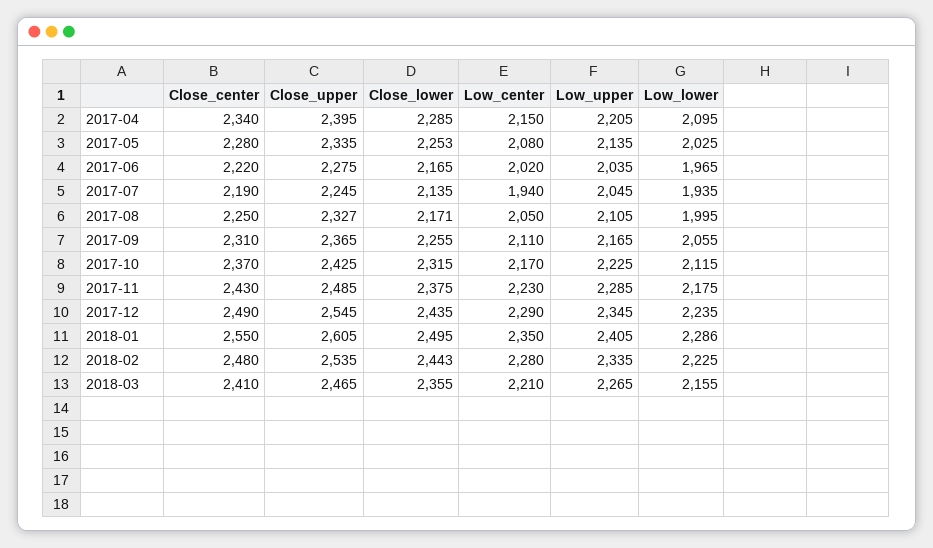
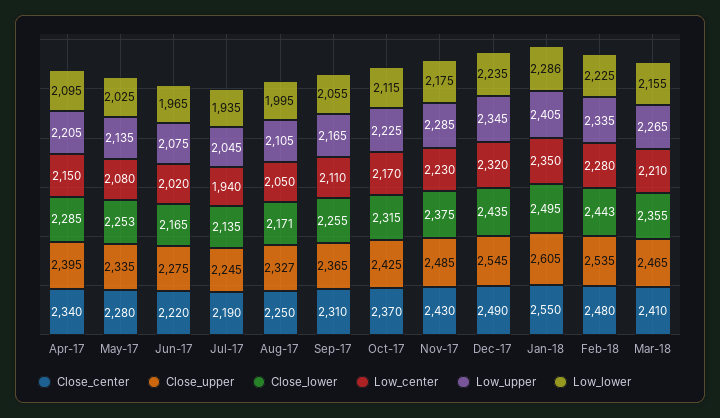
  {
    "Close_center": {
      "2017-04": 2340,
      "2017-05": 2280,
      "2017-06": 2220,
      "2017-07": 2190,
      "2017-08": 2250,
      "2017-09": 2310,
      "2017-10": 2370,
      "2017-11": 2430,
      "2017-12": 2490,
      "2018-01": 2550,
      "2018-02": 2480,
      "2018-03": 2410
    },
    "Close_upper": {
      "2017-04": 2395,
      "2017-05": 2335,
      "2017-06": 2275,
      "2017-07": 2245,
      "2017-08": 2327,
      "2017-09": 2365,
      "2017-10": 2425,
      "2017-11": 2485,
      "2017-12": 2545,
      "2018-01": 2605,
      "2018-02": 2535,
      "2018-03": 2465
    },
    "Close_lower": {
      "2017-04": 2285,
      "2017-05": 2253,
      "2017-06": 2165,
      "2017-07": 2135,
      "2017-08": 2171,
      "2017-09": 2255,
      "2017-10": 2315,
      "2017-11": 2375,
      "2017-12": 2435,
      "2018-01": 2495,
      "2018-02": 2443,
      "2018-03": 2355
    },
    "Low_center": {
      "2017-04": 2150,
      "2017-05": 2080,
      "2017-06": 2020,
      "2017-07": 1940,
      "2017-08": 2050,
      "2017-09": 2110,
      "2017-10": 2170,
      "2017-11": 2230,
-     "2017-12": 2290,
+     "2017-12": 2320,
      "2018-01": 2350,
      "2018-02": 2280,
      "2018-03": 2210
    },
    "Low_upper": {
      "2017-04": 2205,
      "2017-05": 2135,
-     "2017-06": 2035,
+     "2017-06": 2075,
      "2017-07": 2045,
      "2017-08": 2105,
      "2017-09": 2165,
      "2017-10": 2225,
      "2017-11": 2285,
      "2017-12": 2345,
      "2018-01": 2405,
      "2018-02": 2335,
      "2018-03": 2265
    },
    "Low_lower": {
      "2017-04": 2095,
      "2017-05": 2025,
      "2017-06": 1965,
      "2017-07": 1935,
      "2017-08": 1995,
      "2017-09": 2055,
      "2017-10": 2115,
      "2017-11": 2175,
      "2017-12": 2235,
      "2018-01": 2286,
      "2018-02": 2225,
      "2018-03": 2155
    }
  }

